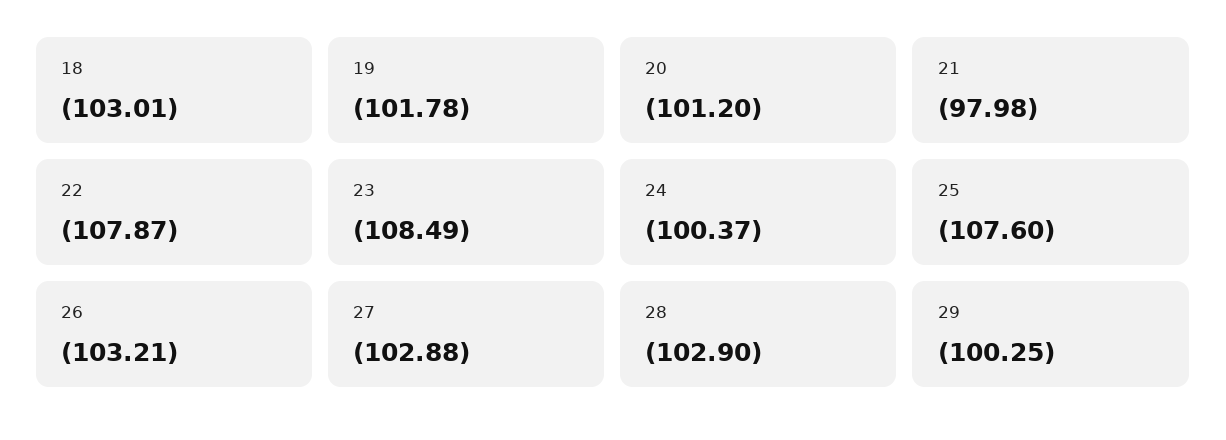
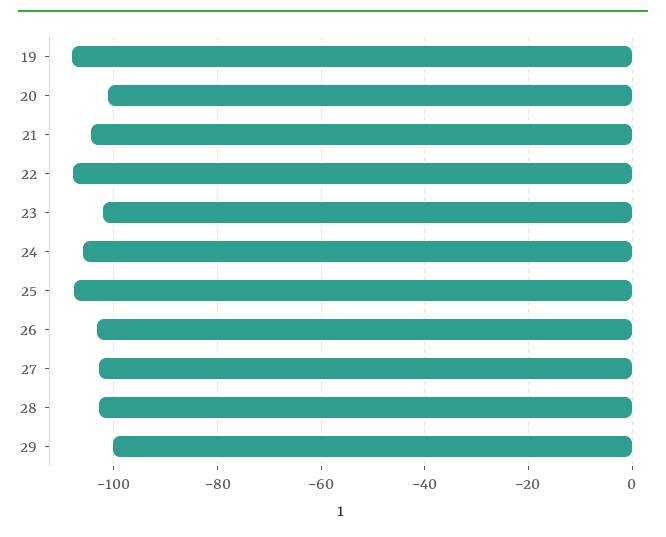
  {
-   "18": -103.01,
-   "19": -101.78,
+   "19": -108,
    "20": -101.2,
-   "21": -97.98,
+   "21": -104,
    "22": -107.87,
-   "23": -108.49,
+   "23": -102,
-   "24": -100.37,
+   "24": -106,
    "25": -107.6,
    "26": -103.21,
    "27": -102.88,
    "28": -102.9,
    "29": -100.25
  }

